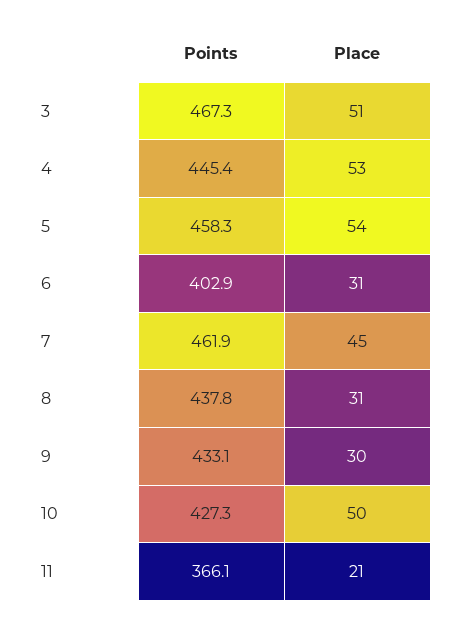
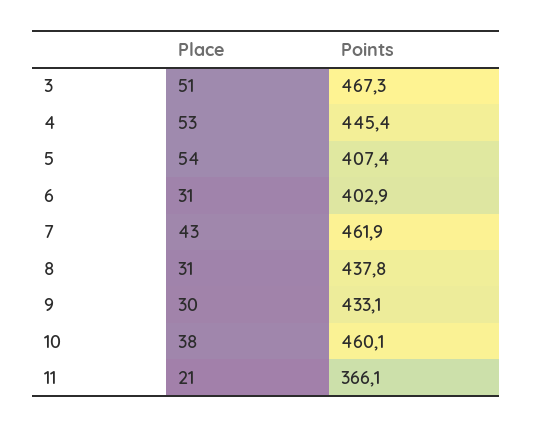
  {
    "Points": {
      "3": 467.3,
      "4": 445.4,
-     "5": 458.3,
+     "5": 407.4,
      "6": 402.9,
      "7": 461.9,
      "8": 437.8,
      "9": 433.1,
-     "10": 427.3,
+     "10": 460.1,
      "11": 366.1
    },
    "Place": {
      "3": 51,
      "4": 53,
      "5": 54,
      "6": 31,
-     "7": 45,
+     "7": 43,
      "8": 31,
      "9": 30,
-     "10": 50,
+     "10": 38,
      "11": 21
    }
  }

